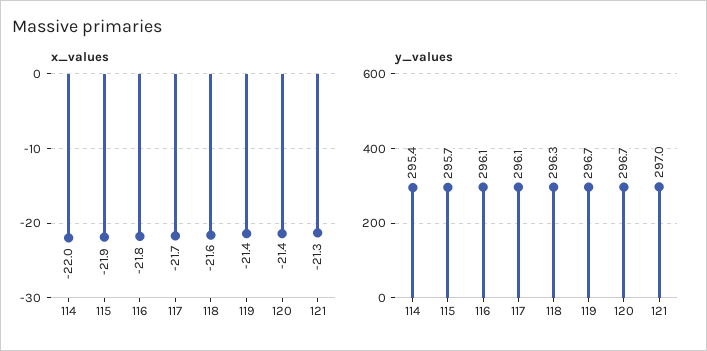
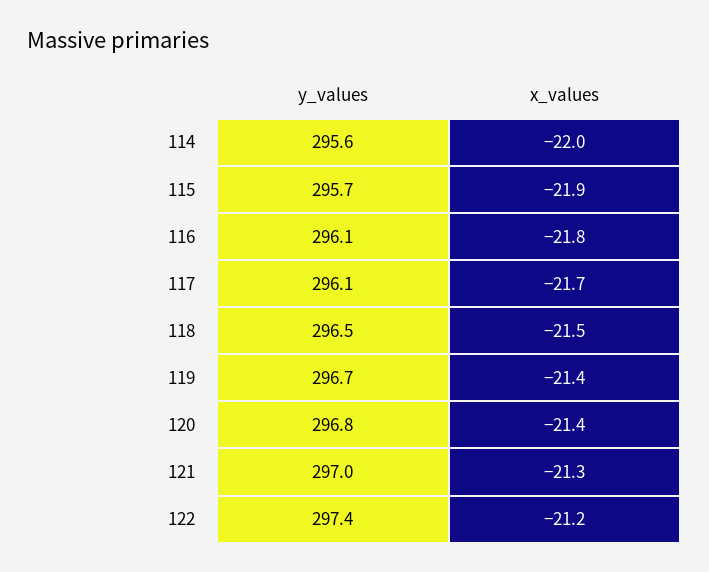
  {
    "x_values": {
      "114": -22,
      "115": -21.9,
      "116": -21.8,
      "117": -21.7,
-     "118": -21.6,
+     "118": -21.5,
      "119": -21.4,
      "120": -21.4,
-     "121": -21.3
+     "121": -21.3,
+     "122": -21.2
    },
    "y_values": {
-     "114": 295.4,
+     "114": 295.6,
      "115": 295.7,
      "116": 296.1,
      "117": 296.1,
-     "118": 296.3,
+     "118": 296.5,
      "119": 296.7,
-     "120": 296.7,
+     "120": 296.8,
-     "121": 297
+     "121": 297,
+     "122": 297.4
    }
  }

